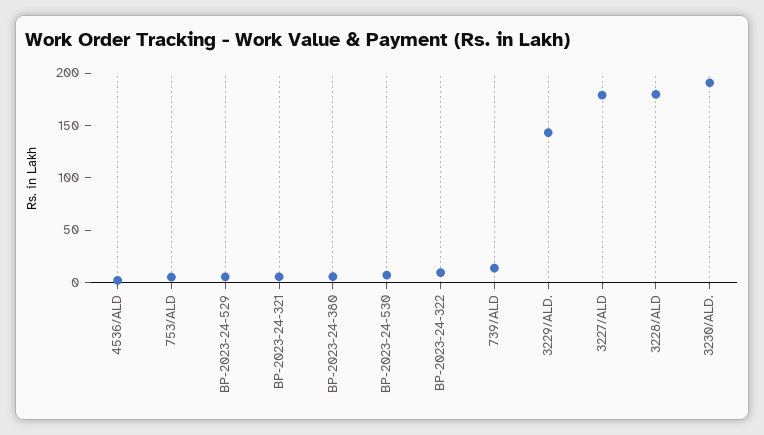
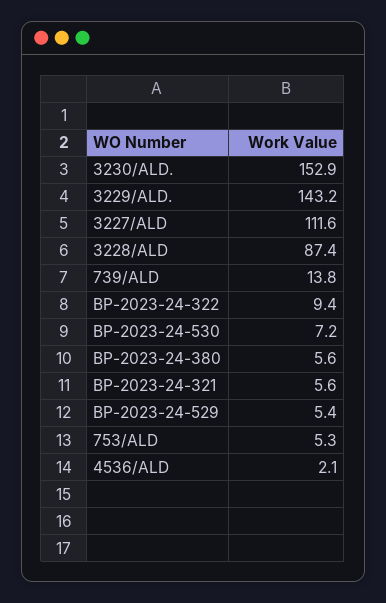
  {
    "4536/ALD": 2.1,
    "753/ALD": 5.3,
    "BP-2023-24-529": 5.4,
    "BP-2023-24-321": 5.6,
    "BP-2023-24-380": 5.6,
    "BP-2023-24-530": 7.2,
    "BP-2023-24-322": 9.4,
    "739/ALD": 13.8,
    "3229/ALD.": 143.2,
-   "3227/ALD": 180,
+   "3227/ALD": 111.6,
-   "3228/ALD": 180,
+   "3228/ALD": 87.4,
-   "3230/ALD.": 190
+   "3230/ALD.": 152.9
  }

